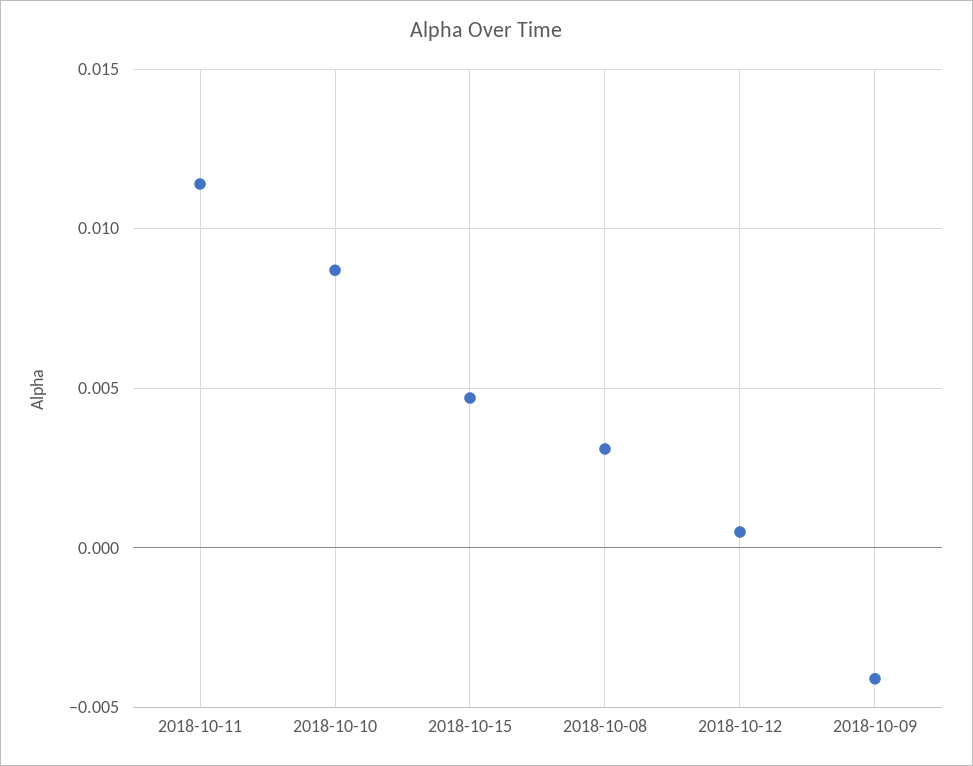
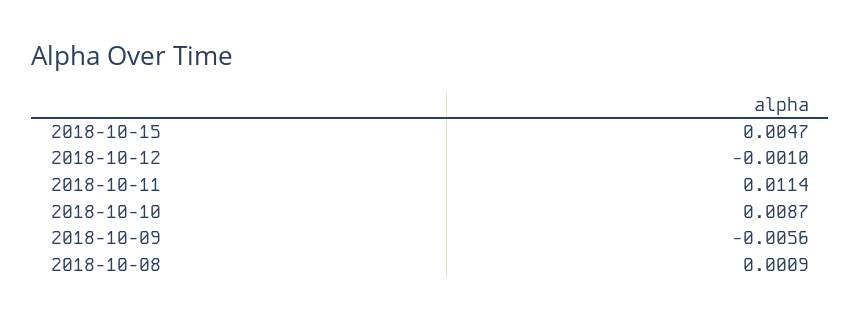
  {
    "2018-10-11": 0.0114,
    "2018-10-10": 0.0087,
    "2018-10-15": 0.0047,
-   "2018-10-08": 0.003,
+   "2018-10-08": 0.0009,
-   "2018-10-12": 0.0005,
+   "2018-10-12": -0.001,
-   "2018-10-09": -0.004
+   "2018-10-09": -0.0056
  }

